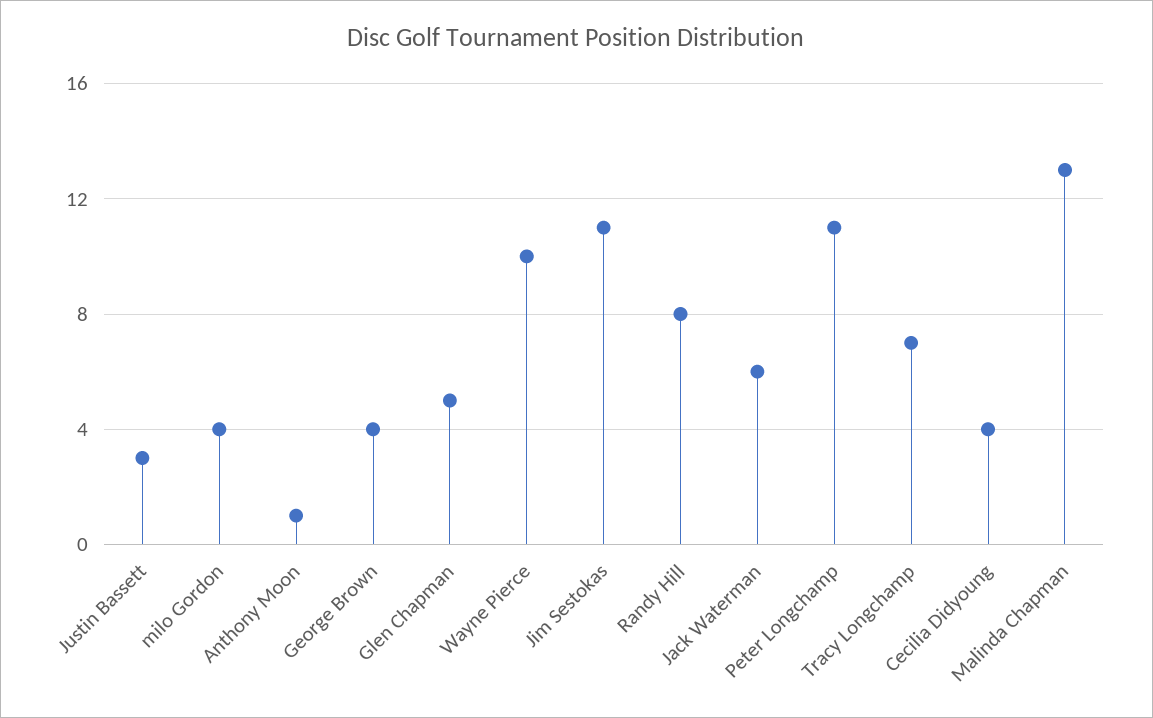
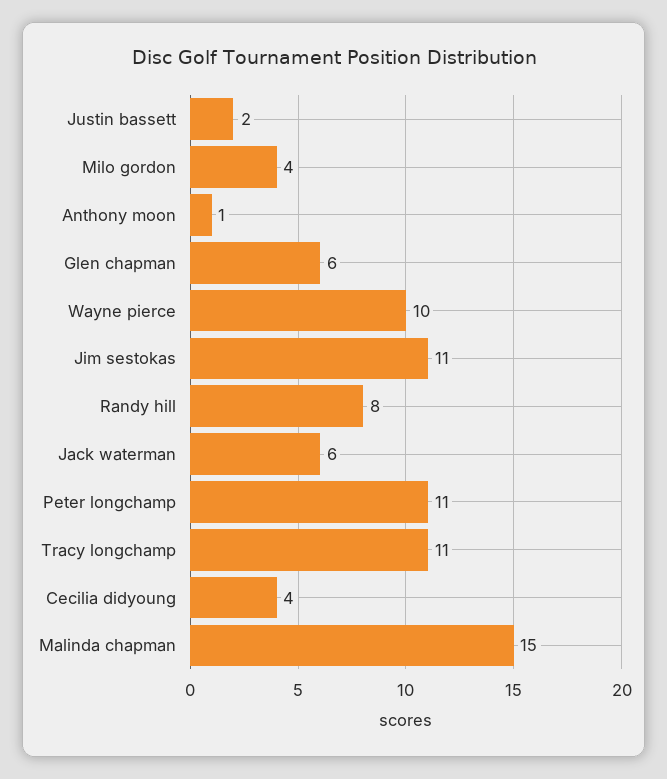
  {
-   "Justin Bassett": 3,
+   "Justin Bassett": 2,
    "milo Gordon": 4,
    "Anthony Moon": 1,
-   "George Brown": 4,
-   "Glen Chapman": 5,
+   "Glen Chapman": 6,
    "Wayne Pierce": 10,
    "Jim Sestokas": 11,
    "Randy Hill": 8,
    "Jack Waterman": 6,
    "Peter Longchamp": 11,
-   "Tracy Longchamp": 7,
+   "Tracy Longchamp": 11,
    "Cecilia Didyoung": 4,
-   "Malinda Chapman": 13
+   "Malinda Chapman": 15
  }

